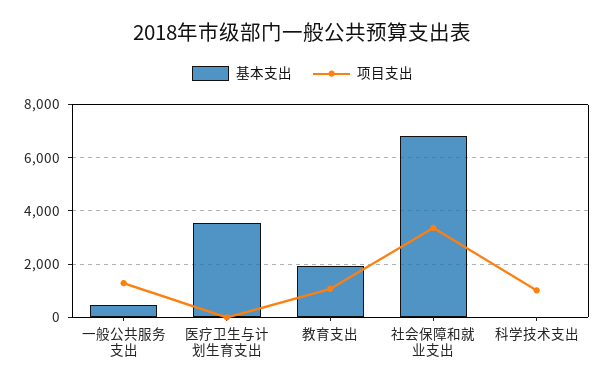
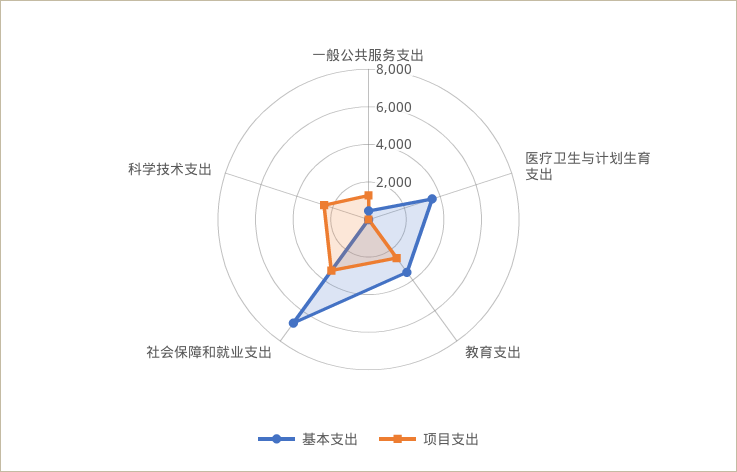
  {
    "基本支出": {
      "一般公共服务支出": 500,
      "医疗卫生与计划生育支出": 3500,
-     "教育支出": 2000,
+     "教育支出": 3500,
      "社会保障和就业支出": 6750,
      "科学技术支出": 0
    },
    "项目支出": {
      "一般公共服务支出": 1250,
      "医疗卫生与计划生育支出": 0,
-     "教育支出": 1000,
+     "教育支出": 2500,
      "社会保障和就业支出": 3250,
-     "科学技术支出": 1000
+     "科学技术支出": 2500
    }
  }

